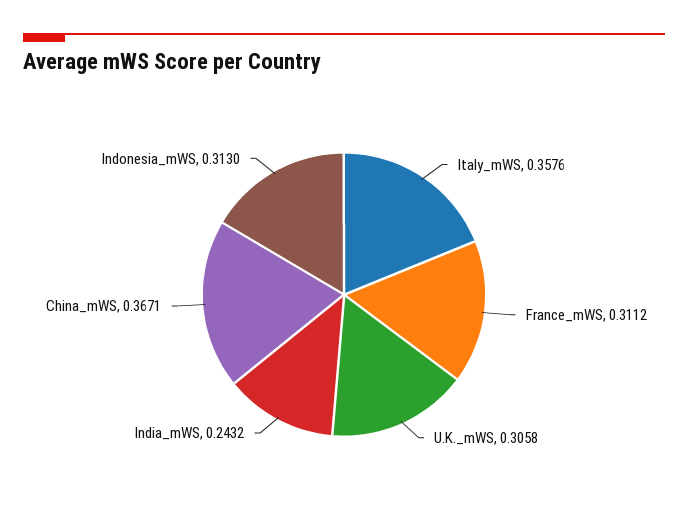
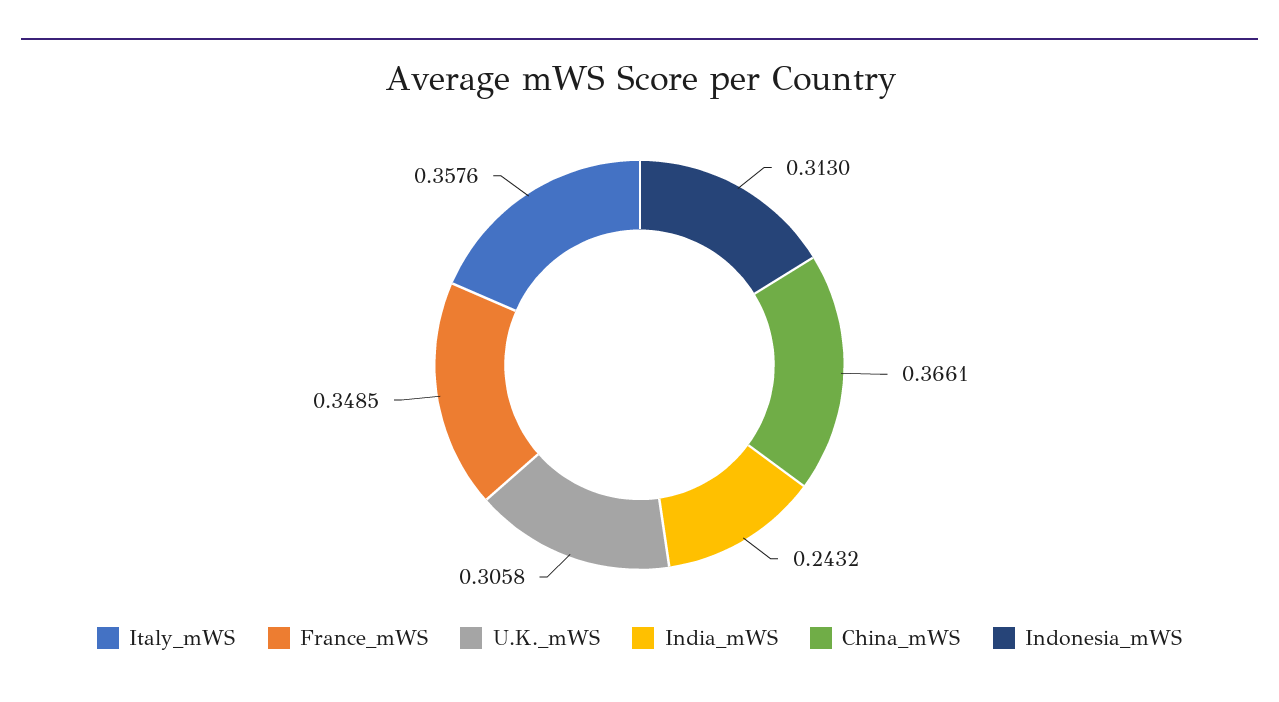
  {
    "Italy_mWS": 0.3576,
-   "France_mWS": 0.3112,
+   "France_mWS": 0.3485,
    "U.K._mWS": 0.3058,
    "India_mWS": 0.2432,
-   "China_mWS": 0.3671,
+   "China_mWS": 0.3661,
    "Indonesia_mWS": 0.313
  }

